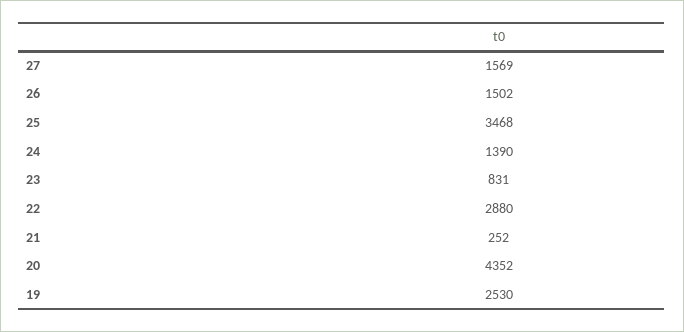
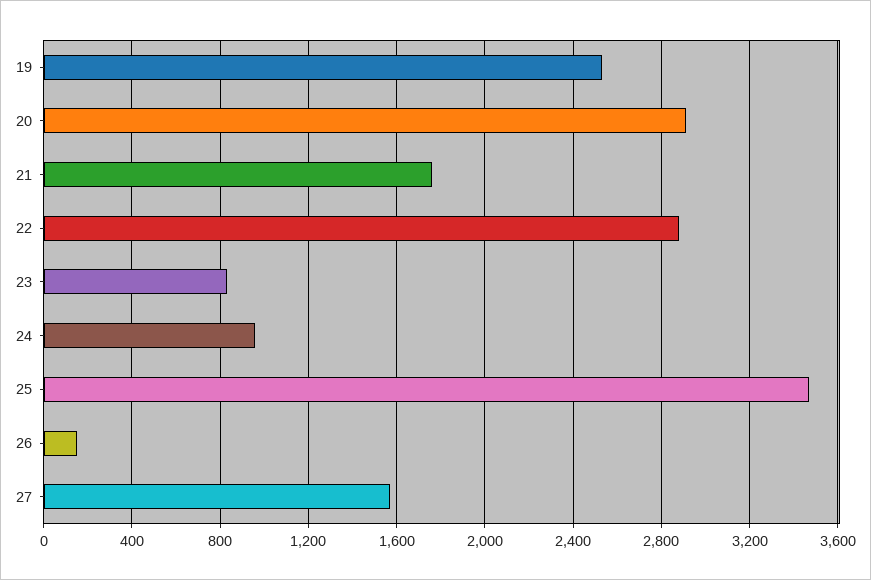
  {
    "27": 1569,
-   "26": 1502,
+   "26": 150,
    "25": 3468,
-   "24": 1390,
+   "24": 950,
    "23": 831,
    "22": 2880,
-   "21": 252,
+   "21": 1750,
-   "20": 4352,
+   "20": 2900,
    "19": 2530
  }

